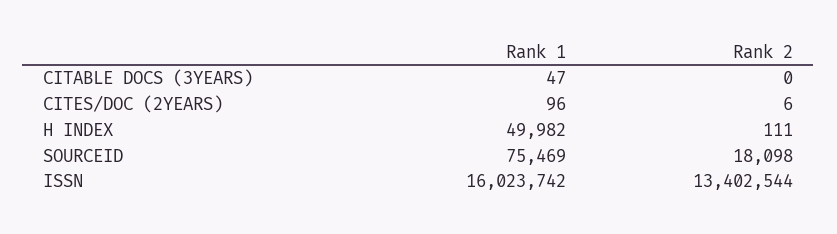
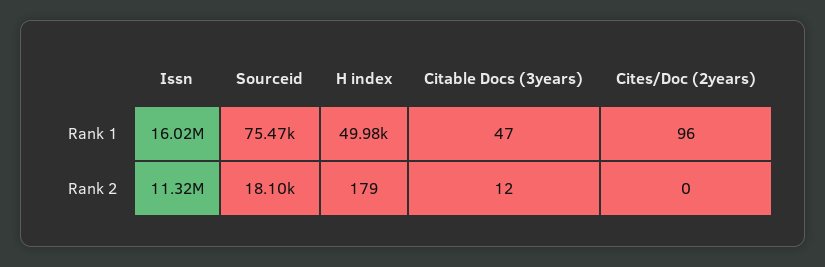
  {
    "Rank 1": {
      "CITABLE DOCS (3YEARS)": 47,
      "CITES/DOC (2YEARS)": 96,
      "H INDEX": 49982,
      "SOURCEID": 75469,
      "ISSN": 16023742
    },
    "Rank 2": {
-     "CITABLE DOCS (3YEARS)": 0,
+     "CITABLE DOCS (3YEARS)": 12,
-     "CITES/DOC (2YEARS)": 6,
+     "CITES/DOC (2YEARS)": 0,
-     "H INDEX": 111,
+     "H INDEX": 179,
      "SOURCEID": 18098,
-     "ISSN": 13402544
+     "ISSN": 11320000
    }
  }

